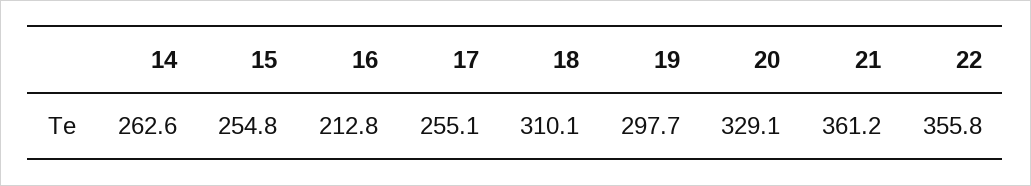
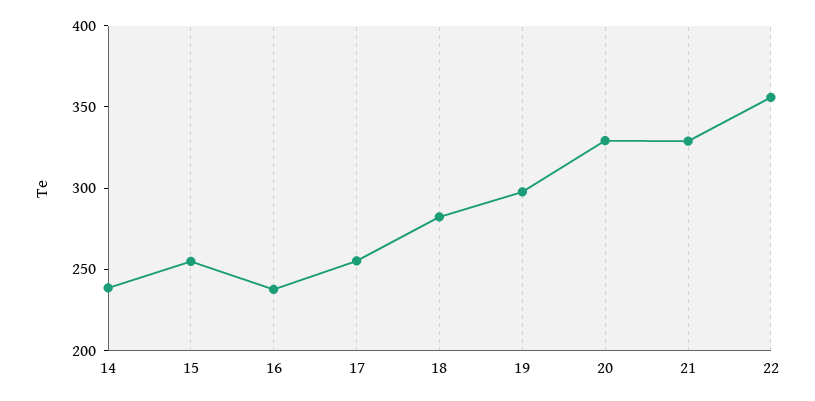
  {
-   "14": 262.6,
+   "14": 240,
    "15": 254.8,
-   "16": 212.8,
+   "16": 240,
    "17": 255.1,
-   "18": 310.1,
+   "18": 280,
    "19": 297.7,
    "20": 329.1,
-   "21": 361.2,
+   "21": 330,
    "22": 355.8
  }

